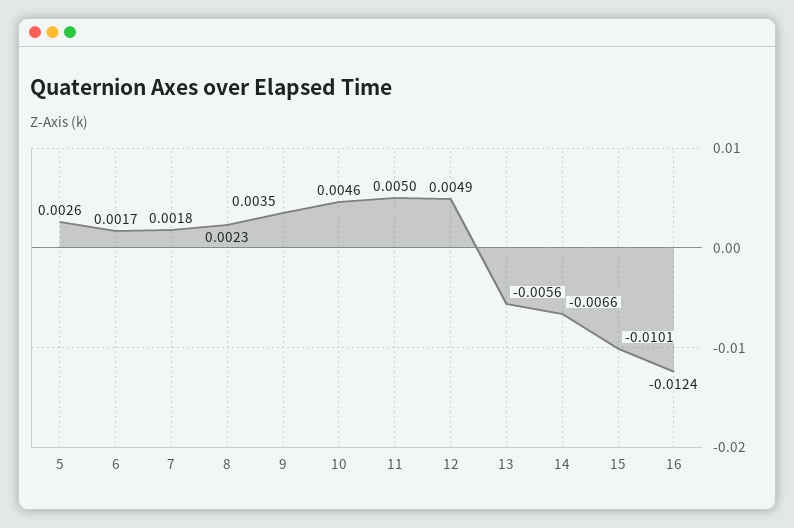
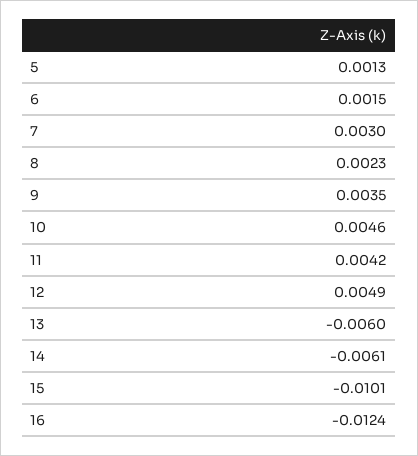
  {
-   "5": 0.0026,
+   "5": 0.0013,
-   "6": 0.0017,
+   "6": 0.0015,
-   "7": 0.0018,
+   "7": 0.003,
    "8": 0.0023,
    "9": 0.0035,
    "10": 0.0046,
-   "11": 0.005,
+   "11": 0.0042,
    "12": 0.0049,
-   "13": -0.0056,
+   "13": -0.006,
-   "14": -0.0066,
+   "14": -0.0061,
    "15": -0.0101,
    "16": -0.0124
  }

